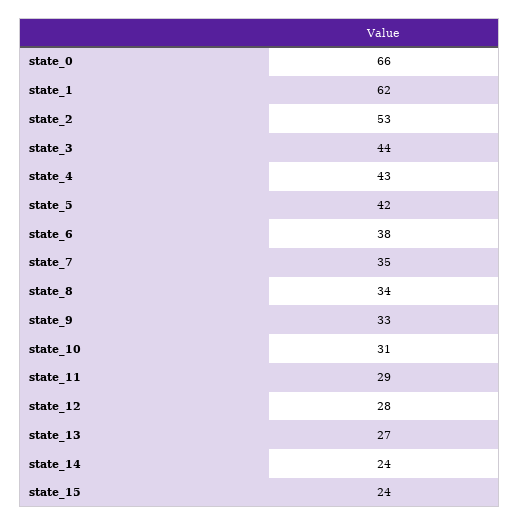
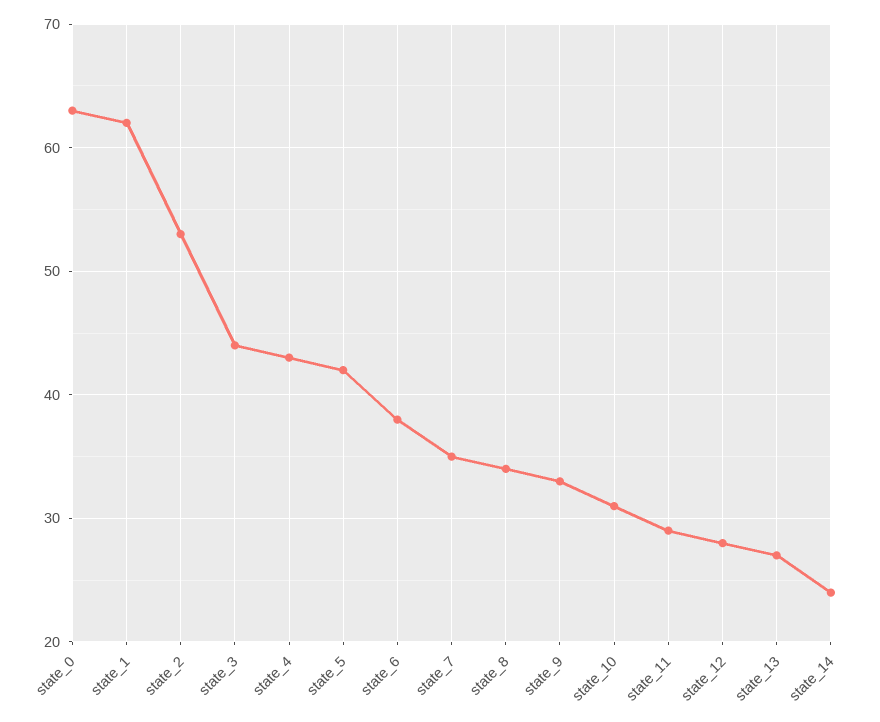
  {
-   "state_0": 66,
+   "state_0": 63,
    "state_1": 62,
    "state_2": 53,
    "state_3": 44,
    "state_4": 43,
    "state_5": 42,
    "state_6": 38,
    "state_7": 35,
    "state_8": 34,
    "state_9": 33,
    "state_10": 31,
    "state_11": 29,
    "state_12": 28,
    "state_13": 27,
-   "state_14": 24,
+   "state_14": 24
-   "state_15": 24
  }

